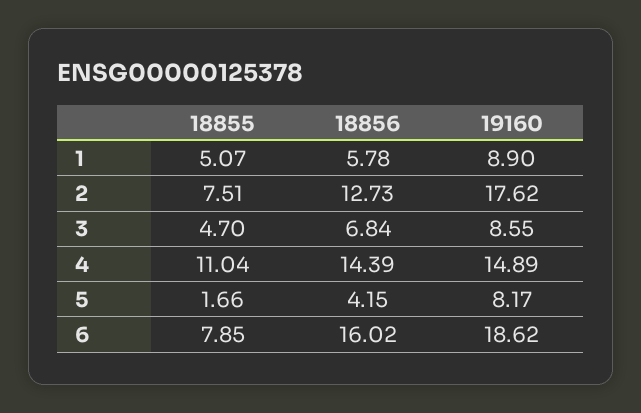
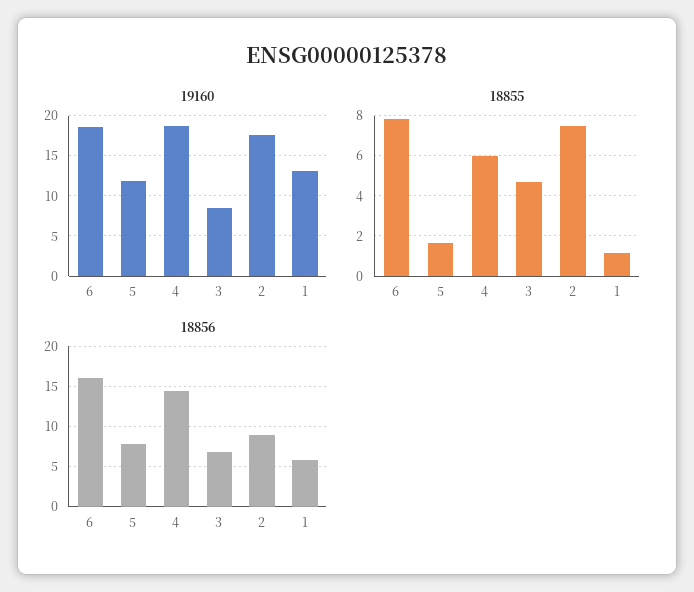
  {
    "18855": {
-     "1": 5.07,
+     "1": 1,
      "2": 7.51,
      "3": 4.7,
-     "4": 11.04,
+     "4": 6,
      "5": 1.66,
      "6": 7.85
    },
    "18856": {
      "1": 5.78,
-     "2": 12.73,
+     "2": 9,
      "3": 6.84,
      "4": 14.39,
-     "5": 4.15,
+     "5": 8,
      "6": 16.02
    },
    "19160": {
-     "1": 8.9,
+     "1": 13,
      "2": 17.62,
      "3": 8.55,
-     "4": 14.89,
+     "4": 19,
-     "5": 8.17,
+     "5": 12,
      "6": 18.62
    }
  }

